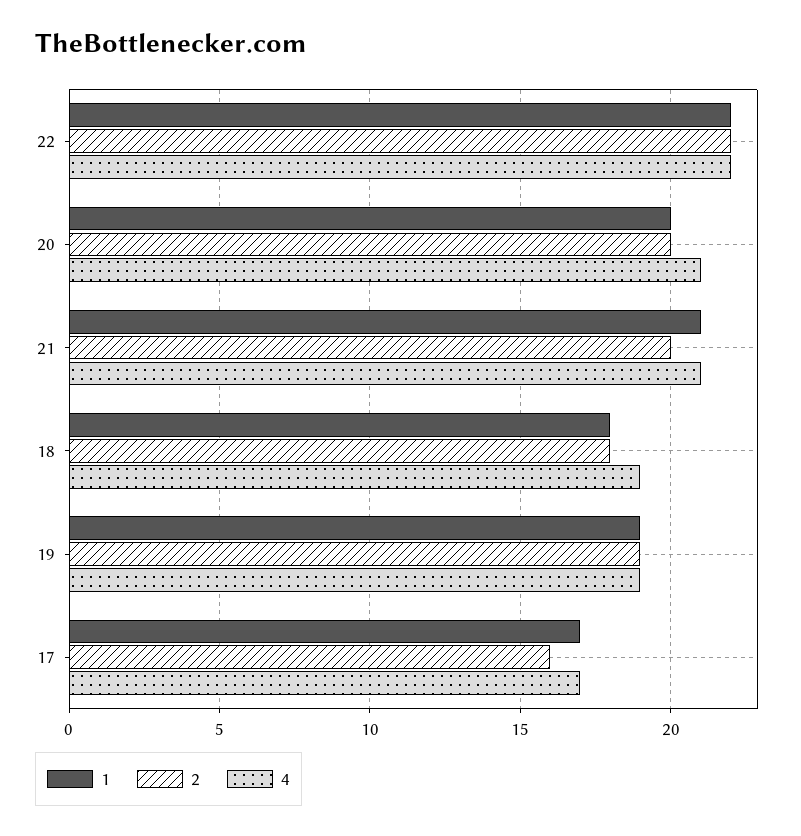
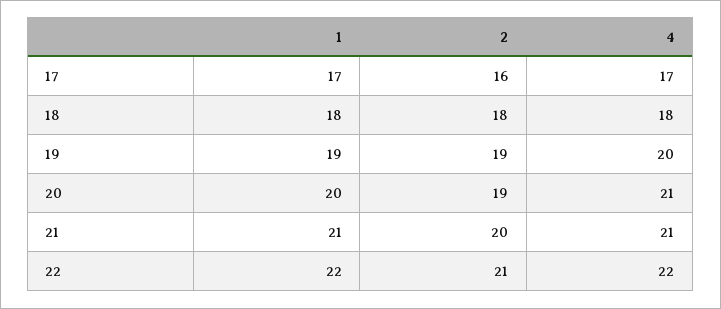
  {
    "1": {
      "22": 22,
      "20": 20,
      "21": 21,
      "18": 18,
      "19": 19,
      "17": 17
    },
    "2": {
-     "22": 22,
+     "22": 21,
-     "20": 20,
+     "20": 19,
      "21": 20,
      "18": 18,
      "19": 19,
      "17": 16
    },
    "4": {
      "22": 22,
      "20": 21,
      "21": 21,
-     "18": 19,
+     "18": 18,
-     "19": 19,
+     "19": 20,
      "17": 17
    }
  }

